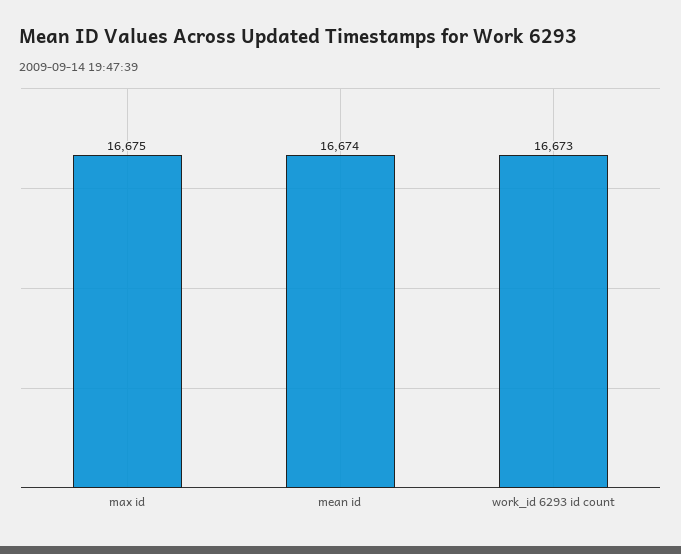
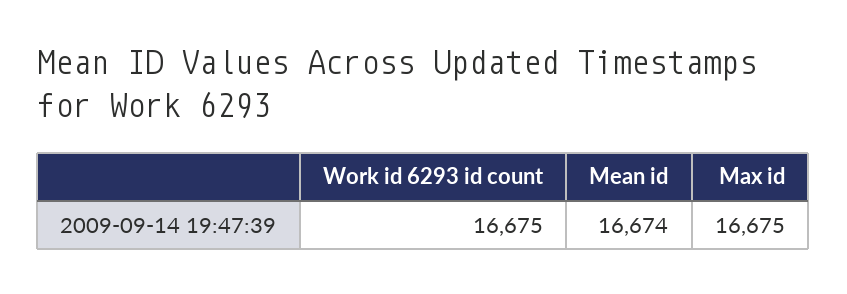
  {
    "max id": 16675,
    "mean id": 16674,
-   "work_id 6293 id count": 16673
+   "work_id 6293 id count": 16675
  }

